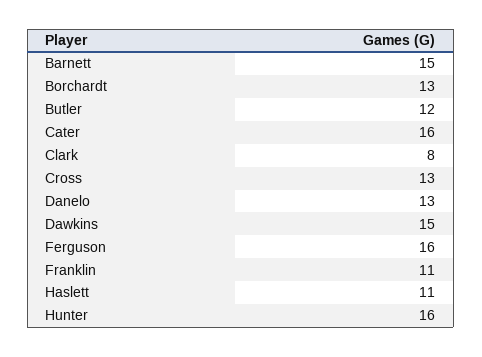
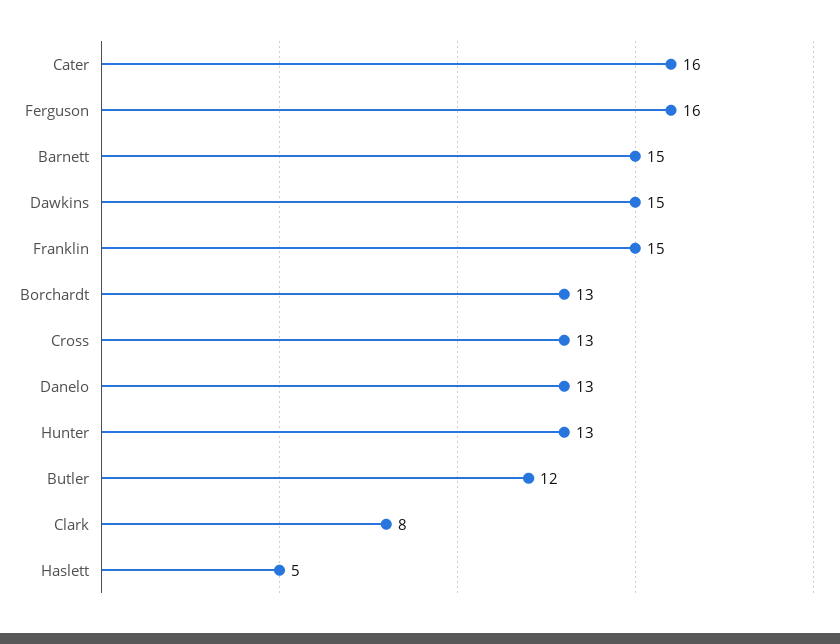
  {
    "Barnett": 15,
    "Borchardt": 13,
    "Butler": 12,
    "Cater": 16,
    "Clark": 8,
    "Cross": 13,
    "Danelo": 13,
    "Dawkins": 15,
    "Ferguson": 16,
-   "Franklin": 11,
+   "Franklin": 15,
-   "Haslett": 11,
+   "Haslett": 5,
-   "Hunter": 16
+   "Hunter": 13
  }

